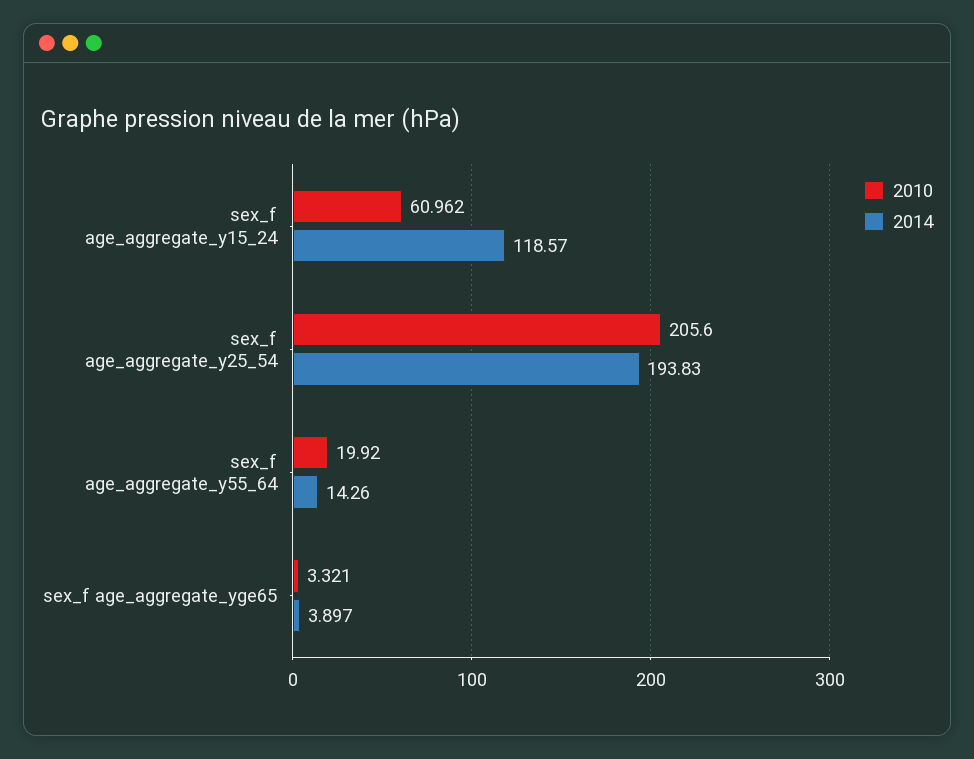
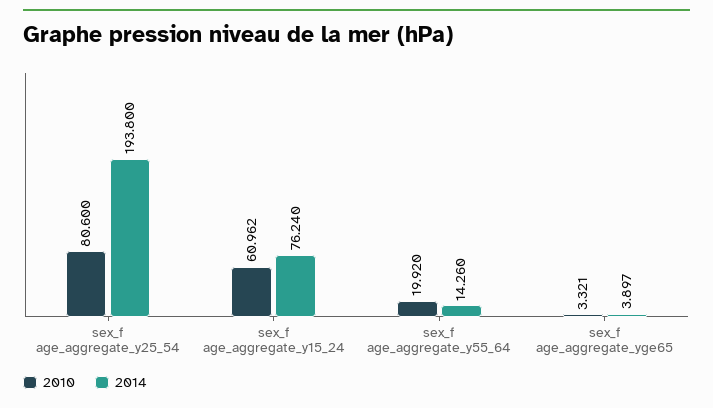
  {
    "2010": {
      "sex_f age_aggregate_y15_24": 60.962,
-     "sex_f age_aggregate_y25_54": 205.6,
+     "sex_f age_aggregate_y25_54": 80.6,
      "sex_f age_aggregate_y55_64": 19.92,
      "sex_f age_aggregate_yge65": 3.321
    },
    "2014": {
-     "sex_f age_aggregate_y15_24": 118.57,
+     "sex_f age_aggregate_y15_24": 76.24,
-     "sex_f age_aggregate_y25_54": 193.83,
+     "sex_f age_aggregate_y25_54": 193.8,
      "sex_f age_aggregate_y55_64": 14.26,
      "sex_f age_aggregate_yge65": 3.897
    }
  }

